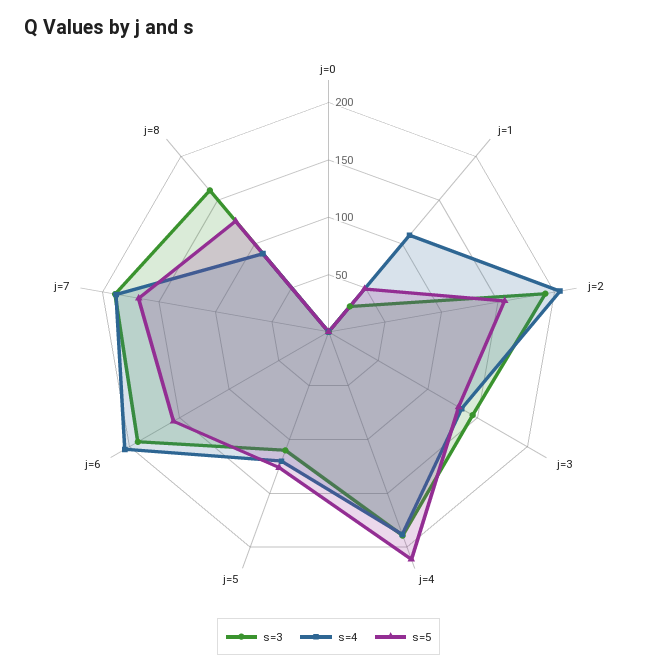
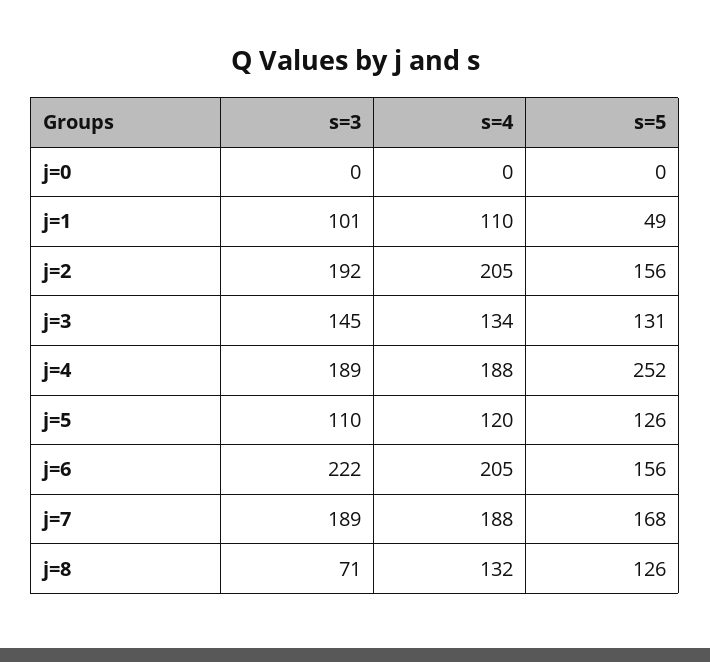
  {
    "s=3": {
      "j=0": 0,
-     "j=1": 30,
+     "j=1": 101,
      "j=2": 192,
      "j=3": 145,
      "j=4": 189,
      "j=5": 110,
-     "j=6": 190,
+     "j=6": 222,
      "j=7": 189,
-     "j=8": 160
+     "j=8": 71
    },
    "s=4": {
      "j=0": 0,
      "j=1": 110,
      "j=2": 205,
      "j=3": 134,
      "j=4": 188,
      "j=5": 120,
      "j=6": 205,
      "j=7": 188,
-     "j=8": 90
+     "j=8": 132
    },
    "s=5": {
      "j=0": 0,
      "j=1": 49,
      "j=2": 156,
      "j=3": 131,
-     "j=4": 210,
+     "j=4": 252,
      "j=5": 126,
      "j=6": 156,
      "j=7": 168,
      "j=8": 126
    }
  }

